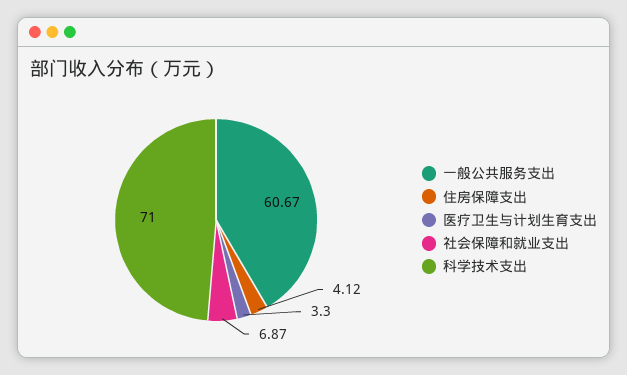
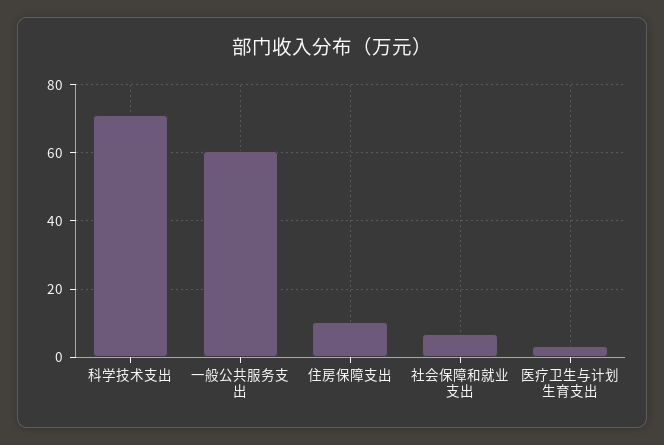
  {
    "一般公共服务支出": 60.67,
-   "住房保障支出": 4.12,
+   "住房保障支出": 10,
    "医疗卫生与计划生育支出": 3.3,
    "社会保障和就业支出": 6.87,
    "科学技术支出": 71
  }

